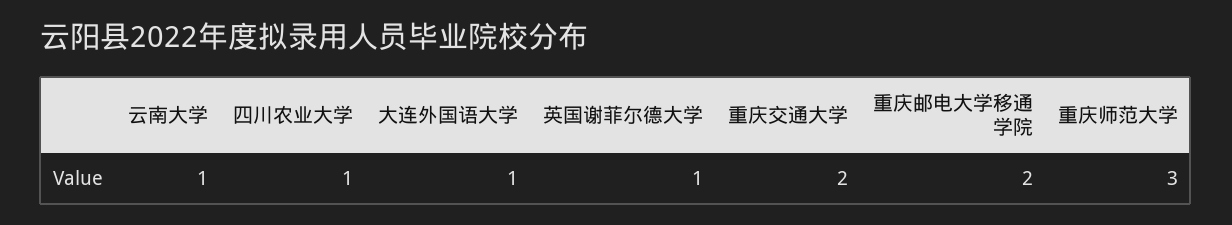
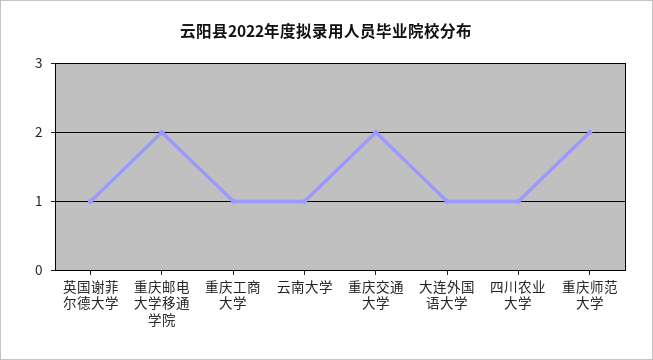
  {
    "云南大学": 1,
    "四川农业大学": 1,
    "大连外国语大学": 1,
    "英国谢菲尔德大学": 1,
    "重庆交通大学": 2,
    "重庆邮电大学移通学院": 2,
-   "重庆师范大学": 3
+   "重庆师范大学": 2,
+   "重庆工商大学": 1
  }

